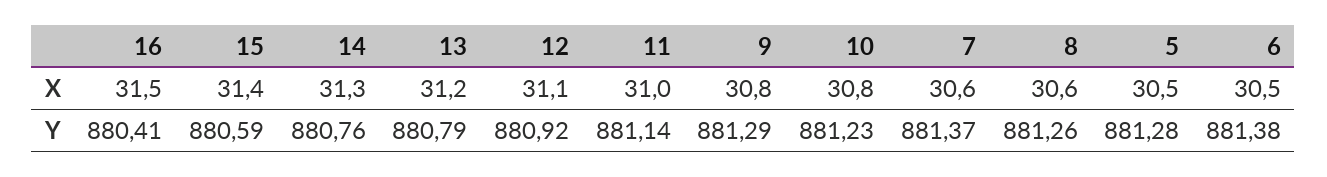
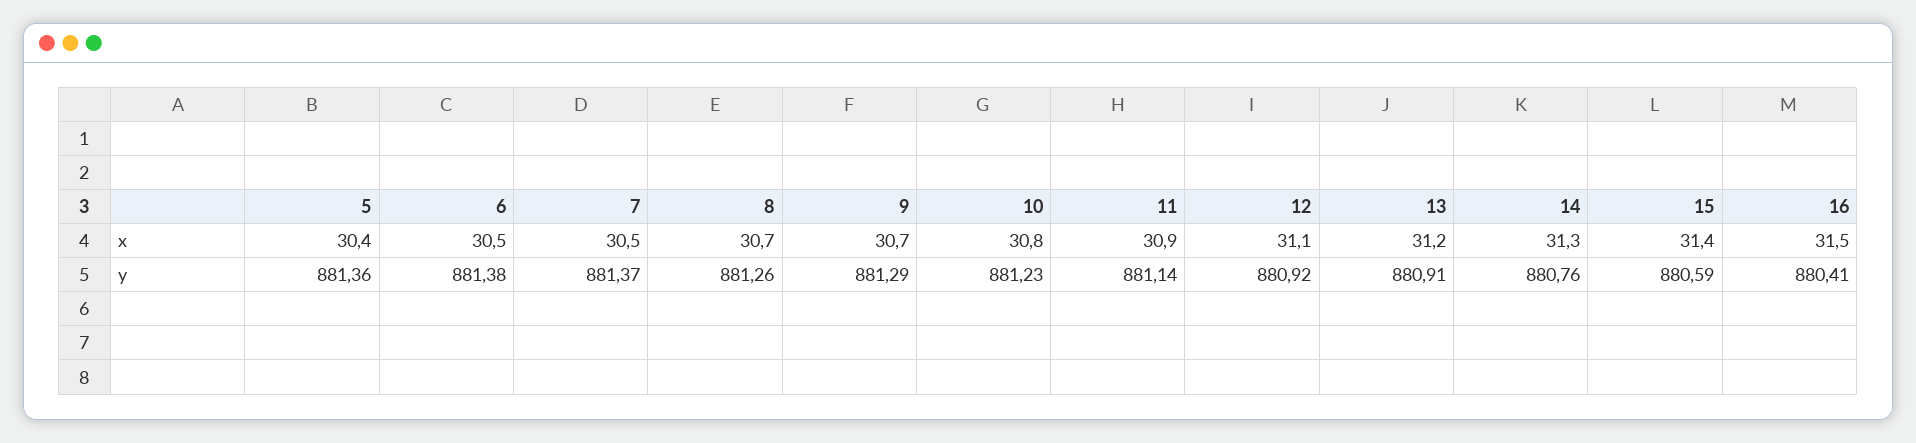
  {
    "16": {
      "X": 31.5,
      "Y": 880.41
    },
    "15": {
      "X": 31.4,
      "Y": 880.59
    },
    "14": {
      "X": 31.3,
      "Y": 880.76
    },
    "13": {
      "X": 31.2,
-     "Y": 880.79
+     "Y": 880.91
    },
    "12": {
      "X": 31.1,
      "Y": 880.92
    },
    "11": {
-     "X": 31,
+     "X": 30.9,
      "Y": 881.14
    },
    "9": {
-     "X": 30.8,
+     "X": 30.7,
      "Y": 881.29
    },
    "10": {
      "X": 30.8,
      "Y": 881.23
    },
    "7": {
-     "X": 30.6,
+     "X": 30.5,
      "Y": 881.37
    },
    "8": {
-     "X": 30.6,
+     "X": 30.7,
      "Y": 881.26
    },
    "5": {
-     "X": 30.5,
+     "X": 30.4,
-     "Y": 881.28
+     "Y": 881.36
    },
    "6": {
      "X": 30.5,
      "Y": 881.38
    }
  }

